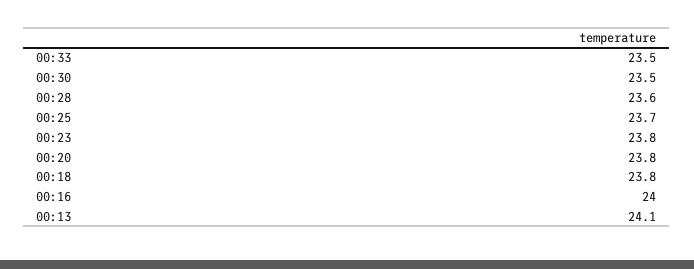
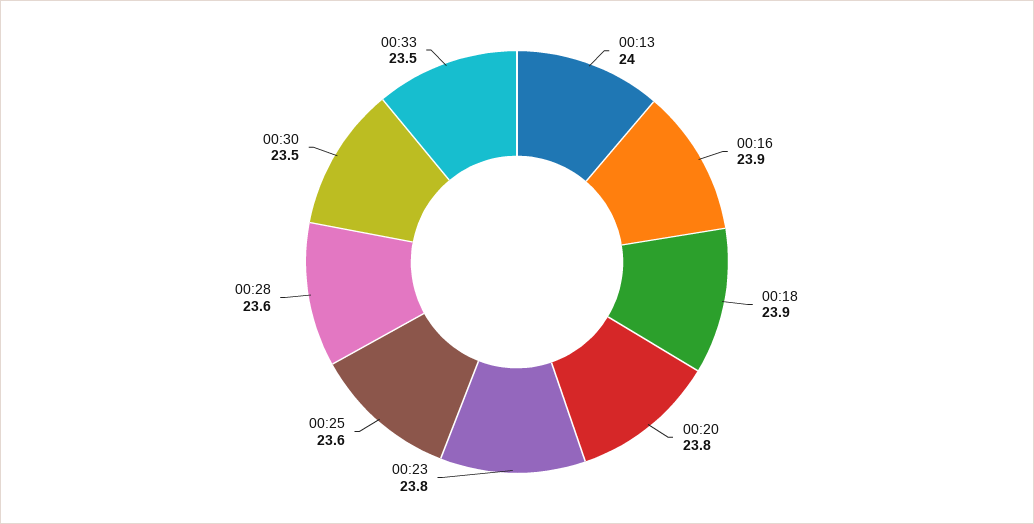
  {
    "00:33": 23.5,
    "00:30": 23.5,
    "00:28": 23.6,
-   "00:25": 23.7,
+   "00:25": 23.6,
    "00:23": 23.8,
    "00:20": 23.8,
-   "00:18": 23.8,
+   "00:18": 23.9,
-   "00:16": 24,
+   "00:16": 23.9,
-   "00:13": 24.1
+   "00:13": 24
  }

